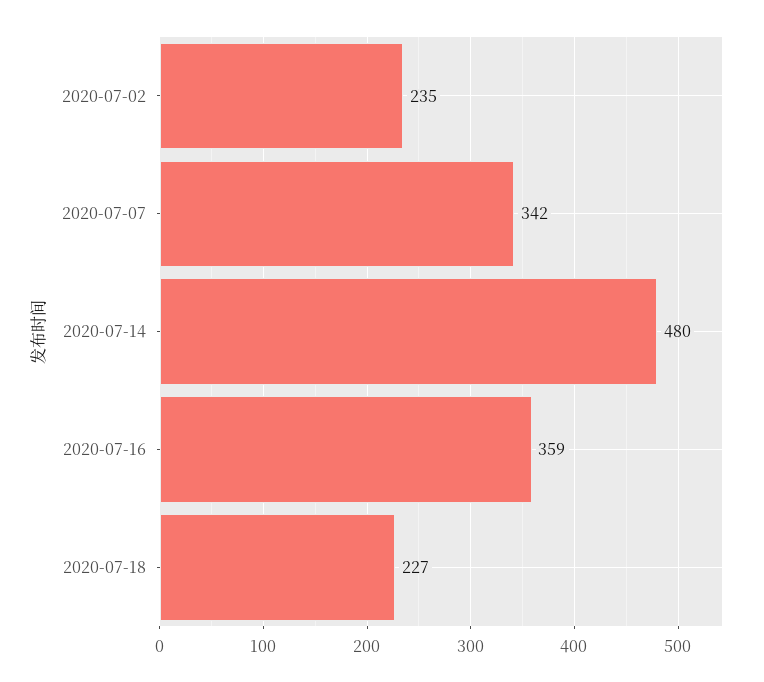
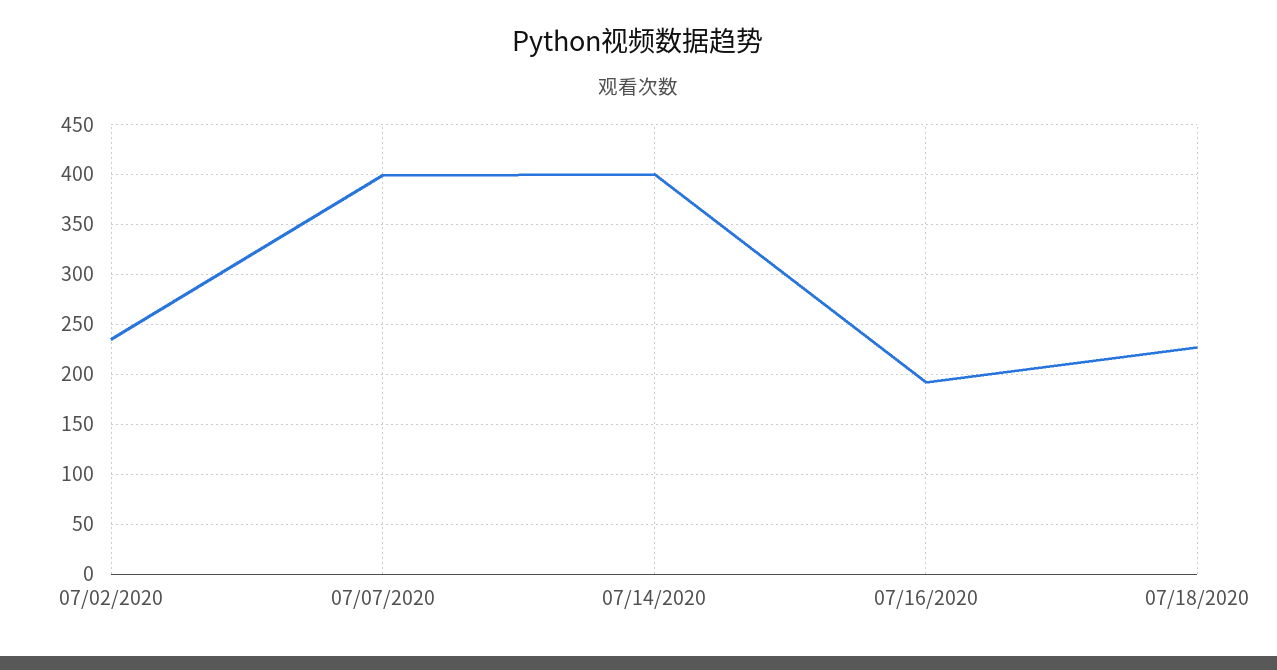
  {
    "2020-07-02": 235,
-   "2020-07-07": 342,
+   "2020-07-07": 400,
-   "2020-07-14": 480,
+   "2020-07-14": 400,
-   "2020-07-16": 359,
+   "2020-07-16": 190,
    "2020-07-18": 227
  }

